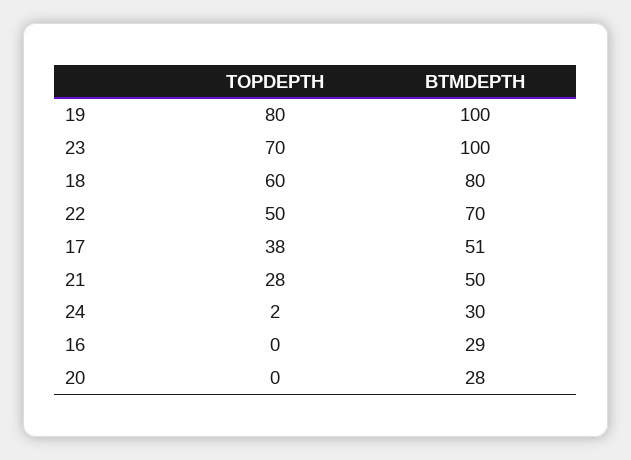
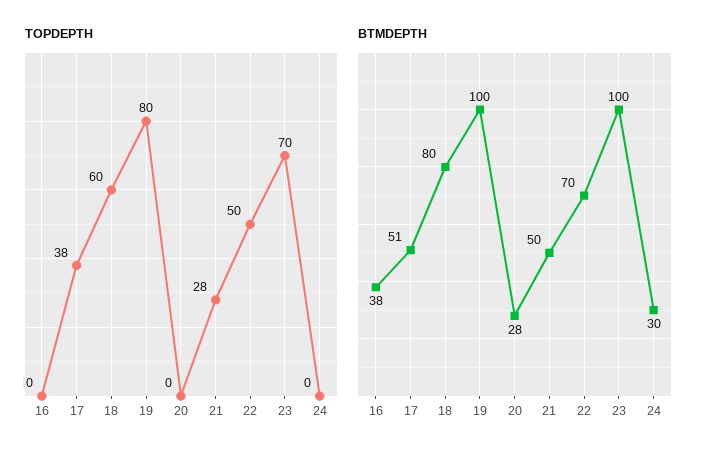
  {
    "TOPDEPTH": {
      "19": 80,
      "23": 70,
      "18": 60,
      "22": 50,
      "17": 38,
      "21": 28,
-     "24": 2,
+     "24": 0,
      "16": 0,
      "20": 0
    },
    "BTMDEPTH": {
      "19": 100,
      "23": 100,
      "18": 80,
      "22": 70,
      "17": 51,
      "21": 50,
      "24": 30,
-     "16": 29,
+     "16": 38,
      "20": 28
    }
  }

